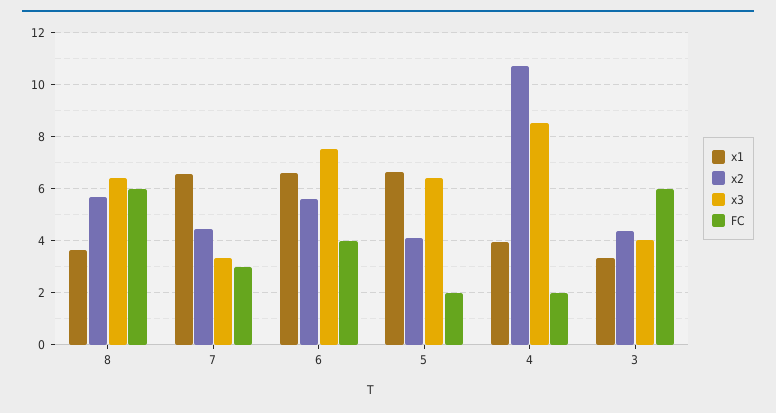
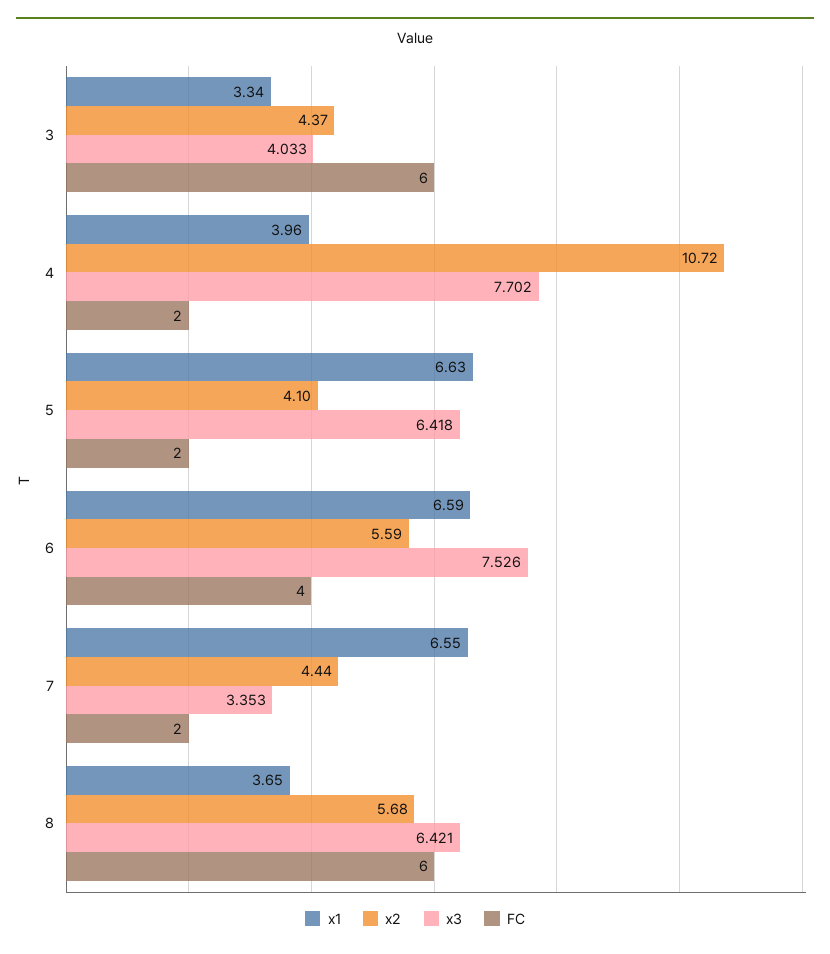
  {
    "x1": {
      "8": 3.65,
      "7": 6.55,
      "6": 6.59,
      "5": 6.63,
      "4": 3.96,
      "3": 3.34
    },
    "x2": {
      "8": 5.68,
      "7": 4.44,
      "6": 5.59,
      "5": 4.1,
      "4": 10.72,
      "3": 4.37
    },
    "x3": {
      "8": 6.421,
      "7": 3.353,
      "6": 7.526,
      "5": 6.418,
-     "4": 8.5,
+     "4": 7.702,
      "3": 4.033
    },
    "FC": {
      "8": 6,
-     "7": 3,
+     "7": 2,
      "6": 4,
      "5": 2,
      "4": 2,
      "3": 6
    }
  }

